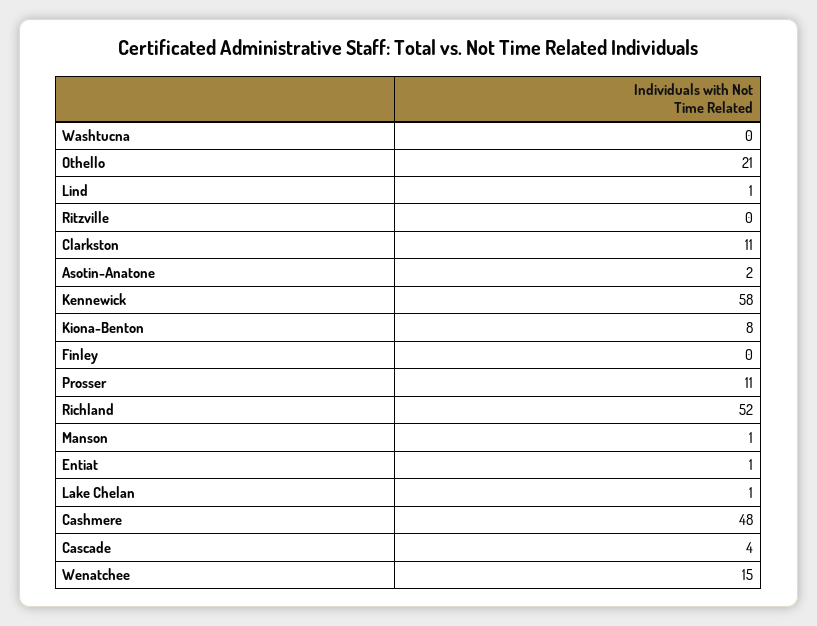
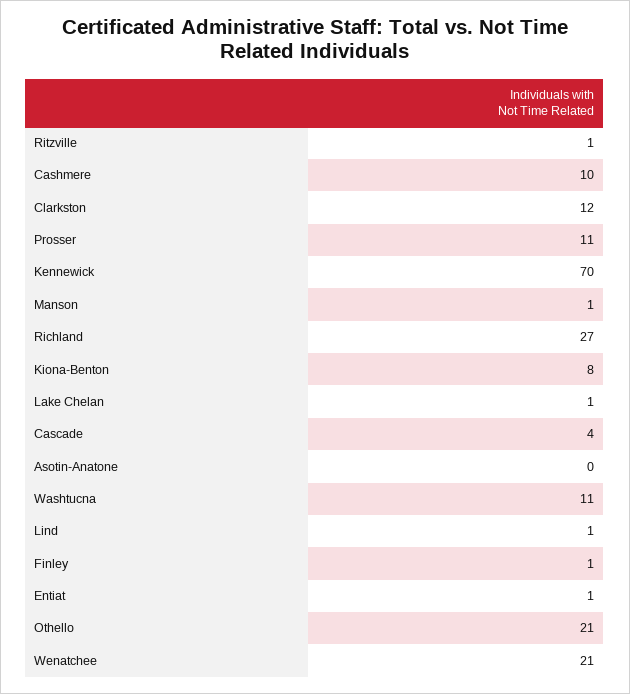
  {
-   "Washtucna": 0,
+   "Washtucna": 11,
    "Othello": 21,
    "Lind": 1,
-   "Ritzville": 0,
+   "Ritzville": 1,
-   "Clarkston": 11,
+   "Clarkston": 12,
-   "Asotin-Anatone": 2,
+   "Asotin-Anatone": 0,
-   "Kennewick": 58,
+   "Kennewick": 70,
    "Kiona-Benton": 8,
-   "Finley": 0,
+   "Finley": 1,
    "Prosser": 11,
-   "Richland": 52,
+   "Richland": 27,
    "Manson": 1,
    "Entiat": 1,
    "Lake Chelan": 1,
-   "Cashmere": 48,
+   "Cashmere": 10,
    "Cascade": 4,
-   "Wenatchee": 15
+   "Wenatchee": 21
  }

